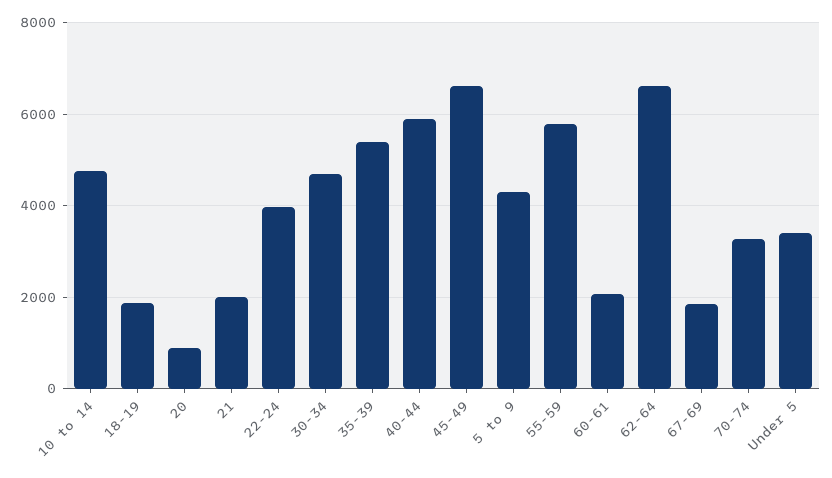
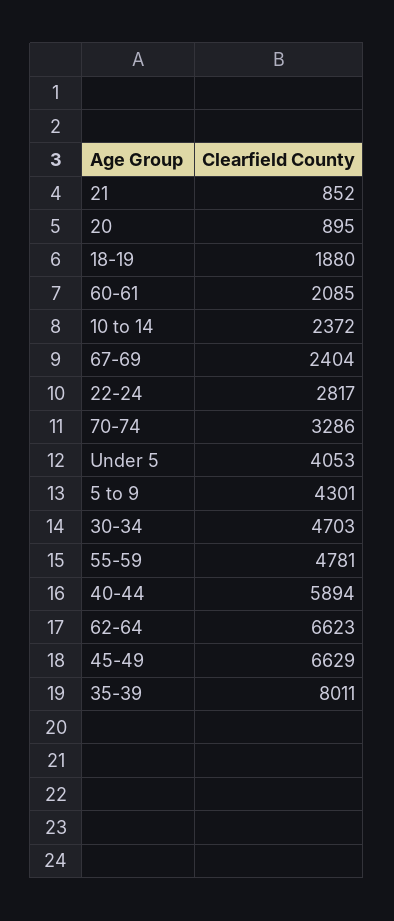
  {
-   "10 to 14": 4800,
+   "10 to 14": 2372,
    "18-19": 1880,
    "20": 895,
-   "21": 2000,
+   "21": 852,
-   "22-24": 4000,
+   "22-24": 2817,
    "30-34": 4703,
-   "35-39": 5400,
+   "35-39": 8011,
    "40-44": 5894,
    "45-49": 6629,
    "5 to 9": 4301,
-   "55-59": 5800,
+   "55-59": 4781,
    "60-61": 2085,
    "62-64": 6623,
-   "67-69": 1800,
+   "67-69": 2404,
    "70-74": 3286,
-   "Under 5": 3400
+   "Under 5": 4053
  }

